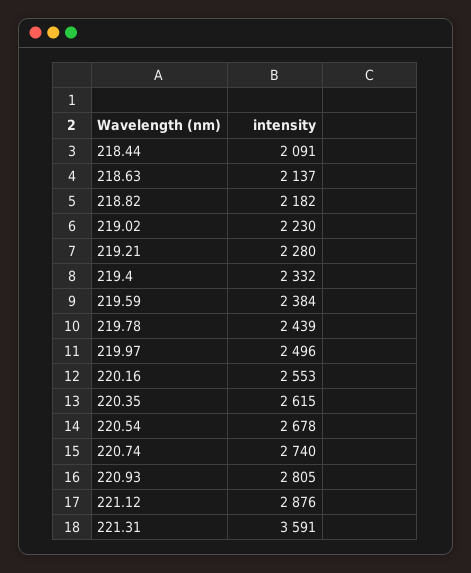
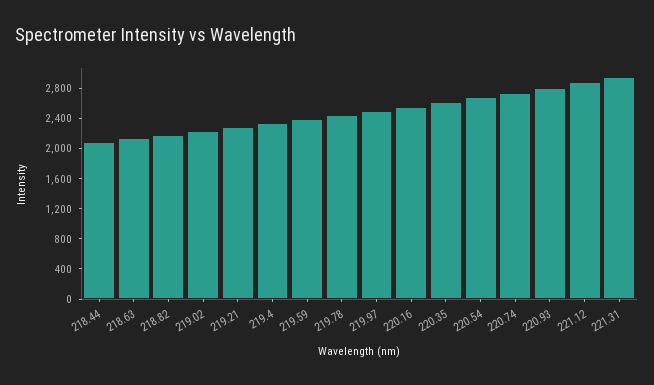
  {
    "218.44": 2091,
    "218.63": 2137,
    "218.82": 2182,
    "219.02": 2230,
    "219.21": 2280,
    "219.4": 2332,
    "219.59": 2384,
    "219.78": 2439,
    "219.97": 2496,
    "220.16": 2553,
    "220.35": 2615,
    "220.54": 2678,
    "220.74": 2740,
    "220.93": 2805,
    "221.12": 2876,
-   "221.31": 3591
+   "221.31": 3000
  }

